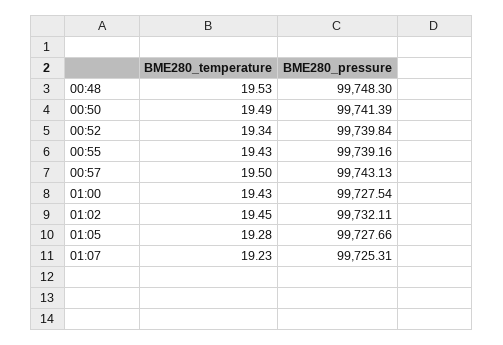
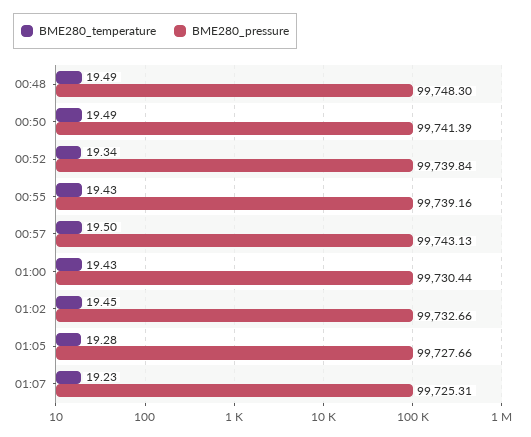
  {
    "BME280_temperature": {
-     "00:48": 19.53,
+     "00:48": 19.49,
      "00:50": 19.49,
      "00:52": 19.34,
      "00:55": 19.43,
      "00:57": 19.5,
      "01:00": 19.43,
      "01:02": 19.45,
      "01:05": 19.28,
      "01:07": 19.23
    },
    "BME280_pressure": {
      "00:48": 99748.3,
      "00:50": 99741.39,
      "00:52": 99739.84,
      "00:55": 99739.16,
      "00:57": 99743.13,
-     "01:00": 99727.54,
+     "01:00": 99730.44,
-     "01:02": 99732.11,
+     "01:02": 99732.66,
      "01:05": 99727.66,
      "01:07": 99725.31
    }
  }

